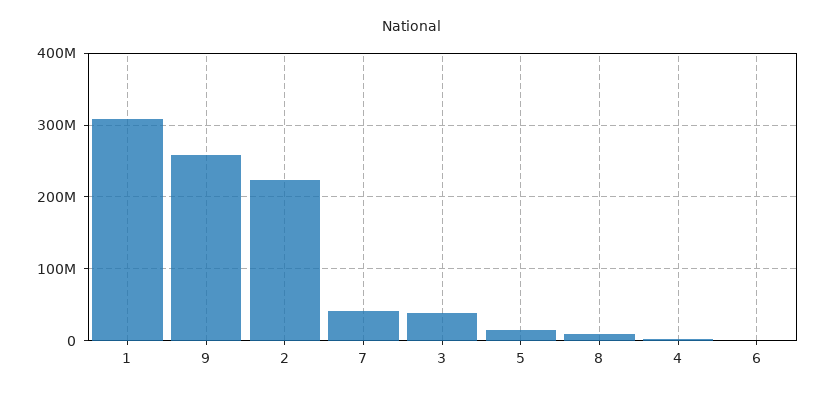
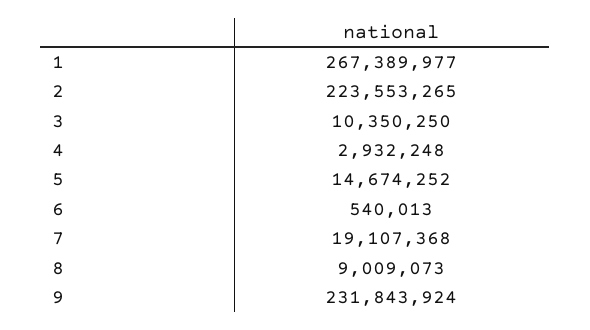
  {
-   "1": 310000000,
+   "1": 267389977,
-   "9": 260000000,
+   "9": 231843924,
    "2": 223553265,
-   "7": 40000000,
+   "7": 19107368,
-   "3": 40000000,
+   "3": 10350250,
    "5": 14674252,
    "8": 9009073,
    "4": 2932248,
    "6": 540013
  }

